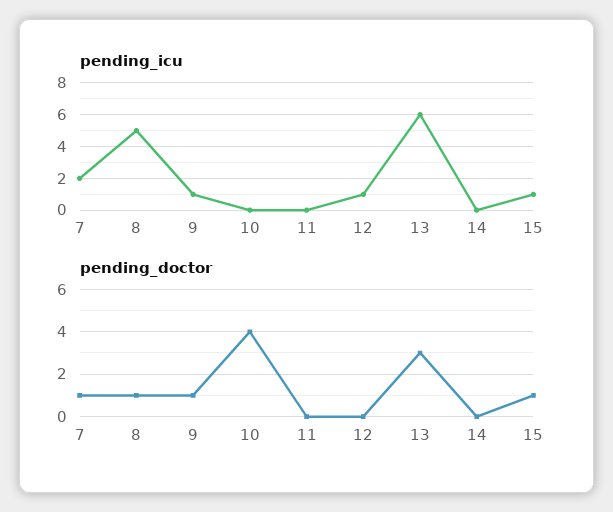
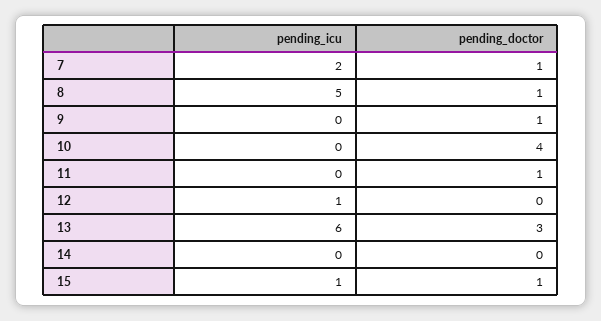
  {
    "pending_icu": {
      "7": 2,
      "8": 5,
-     "9": 1,
+     "9": 0,
      "10": 0,
      "11": 0,
      "12": 1,
      "13": 6,
      "14": 0,
      "15": 1
    },
    "pending_doctor": {
      "7": 1,
      "8": 1,
      "9": 1,
      "10": 4,
-     "11": 0,
+     "11": 1,
      "12": 0,
      "13": 3,
      "14": 0,
      "15": 1
    }
  }

